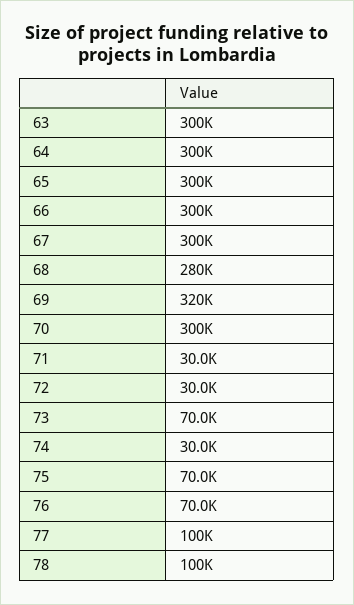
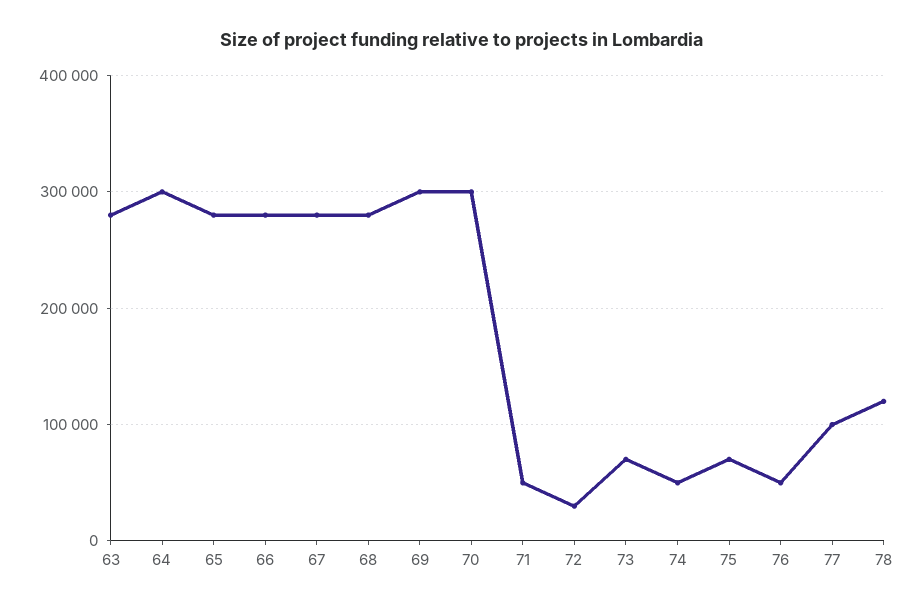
  {
-   "63": 300000,
+   "63": 280000,
    "64": 300000,
-   "65": 300000,
+   "65": 280000,
-   "66": 300000,
+   "66": 280000,
-   "67": 300000,
+   "67": 280000,
    "68": 280000,
-   "69": 320000,
+   "69": 300000,
    "70": 300000,
-   "71": 30000,
+   "71": 50000,
    "72": 30000,
    "73": 70000,
-   "74": 30000,
+   "74": 50000,
    "75": 70000,
-   "76": 70000,
+   "76": 50000,
    "77": 100000,
-   "78": 100000
+   "78": 120000
  }

